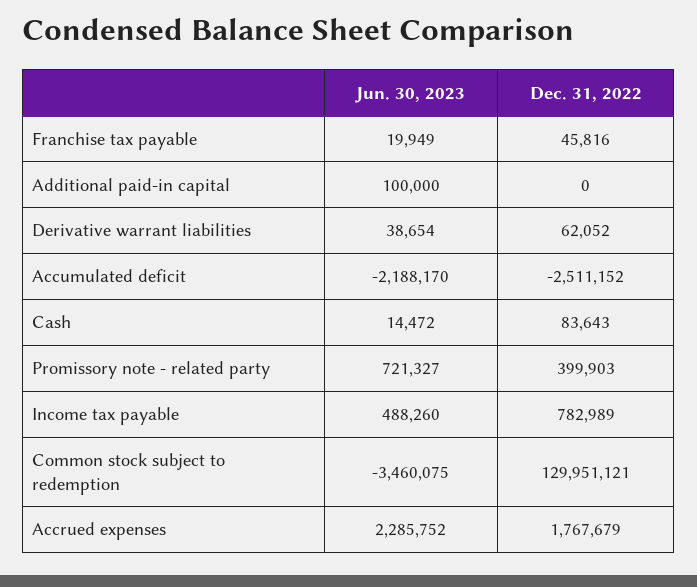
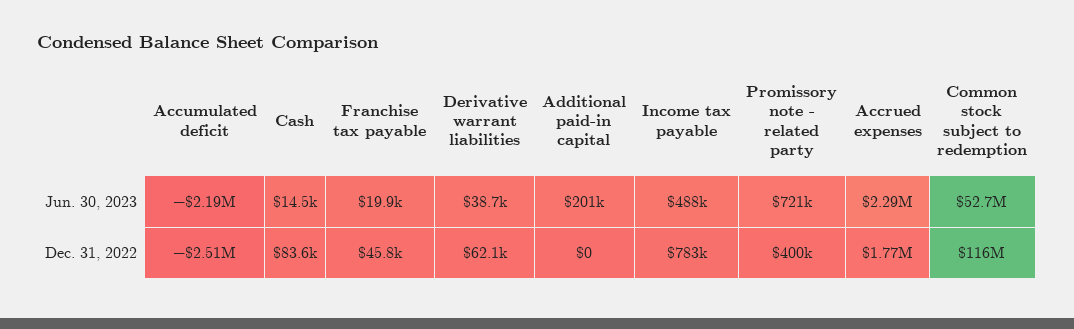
  {
    "Jun. 30, 2023": {
      "Franchise tax payable": 19949,
-     "Additional paid-in capital": 100000,
+     "Additional paid-in capital": 201000,
      "Derivative warrant liabilities": 38654,
      "Accumulated deficit": -2188170,
      "Cash": 14472,
      "Promissory note - related party": 721327,
      "Income tax payable": 488260,
-     "Common stock subject to redemption": -3460075,
+     "Common stock subject to redemption": 52700000,
      "Accrued expenses": 2285752
    },
    "Dec. 31, 2022": {
      "Franchise tax payable": 45816,
      "Additional paid-in capital": 0,
      "Derivative warrant liabilities": 62052,
      "Accumulated deficit": -2511152,
      "Cash": 83643,
      "Promissory note - related party": 399903,
      "Income tax payable": 782989,
-     "Common stock subject to redemption": 129951121,
+     "Common stock subject to redemption": 116000000,
      "Accrued expenses": 1767679
    }
  }

